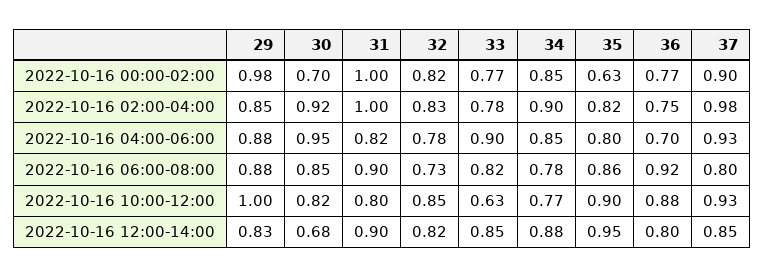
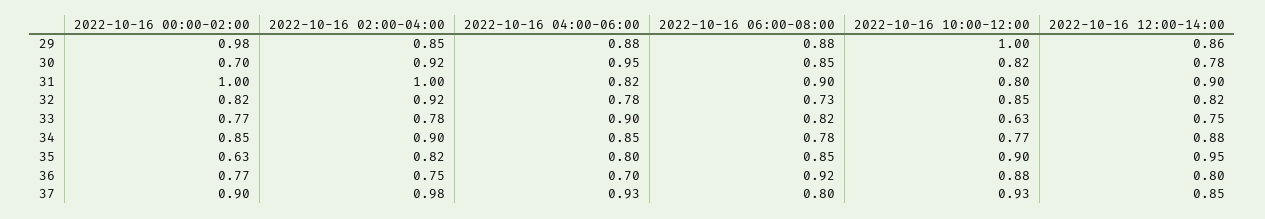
  {
    "29": {
      "2022-10-16 00:00-02:00": 0.98,
      "2022-10-16 02:00-04:00": 0.85,
      "2022-10-16 04:00-06:00": 0.88,
      "2022-10-16 06:00-08:00": 0.88,
      "2022-10-16 10:00-12:00": 1,
-     "2022-10-16 12:00-14:00": 0.83
+     "2022-10-16 12:00-14:00": 0.86
    },
    "30": {
      "2022-10-16 00:00-02:00": 0.7,
      "2022-10-16 02:00-04:00": 0.92,
      "2022-10-16 04:00-06:00": 0.95,
      "2022-10-16 06:00-08:00": 0.85,
      "2022-10-16 10:00-12:00": 0.82,
-     "2022-10-16 12:00-14:00": 0.68
+     "2022-10-16 12:00-14:00": 0.78
    },
    "31": {
      "2022-10-16 00:00-02:00": 1,
      "2022-10-16 02:00-04:00": 1,
      "2022-10-16 04:00-06:00": 0.82,
      "2022-10-16 06:00-08:00": 0.9,
      "2022-10-16 10:00-12:00": 0.8,
      "2022-10-16 12:00-14:00": 0.9
    },
    "32": {
      "2022-10-16 00:00-02:00": 0.82,
-     "2022-10-16 02:00-04:00": 0.83,
+     "2022-10-16 02:00-04:00": 0.92,
      "2022-10-16 04:00-06:00": 0.78,
      "2022-10-16 06:00-08:00": 0.73,
      "2022-10-16 10:00-12:00": 0.85,
      "2022-10-16 12:00-14:00": 0.82
    },
    "33": {
      "2022-10-16 00:00-02:00": 0.77,
      "2022-10-16 02:00-04:00": 0.78,
      "2022-10-16 04:00-06:00": 0.9,
      "2022-10-16 06:00-08:00": 0.82,
      "2022-10-16 10:00-12:00": 0.63,
-     "2022-10-16 12:00-14:00": 0.85
+     "2022-10-16 12:00-14:00": 0.75
    },
    "34": {
      "2022-10-16 00:00-02:00": 0.85,
      "2022-10-16 02:00-04:00": 0.9,
      "2022-10-16 04:00-06:00": 0.85,
      "2022-10-16 06:00-08:00": 0.78,
      "2022-10-16 10:00-12:00": 0.77,
      "2022-10-16 12:00-14:00": 0.88
    },
    "35": {
      "2022-10-16 00:00-02:00": 0.63,
      "2022-10-16 02:00-04:00": 0.82,
      "2022-10-16 04:00-06:00": 0.8,
-     "2022-10-16 06:00-08:00": 0.86,
+     "2022-10-16 06:00-08:00": 0.85,
      "2022-10-16 10:00-12:00": 0.9,
      "2022-10-16 12:00-14:00": 0.95
    },
    "36": {
      "2022-10-16 00:00-02:00": 0.77,
      "2022-10-16 02:00-04:00": 0.75,
      "2022-10-16 04:00-06:00": 0.7,
      "2022-10-16 06:00-08:00": 0.92,
      "2022-10-16 10:00-12:00": 0.88,
      "2022-10-16 12:00-14:00": 0.8
    },
    "37": {
      "2022-10-16 00:00-02:00": 0.9,
      "2022-10-16 02:00-04:00": 0.98,
      "2022-10-16 04:00-06:00": 0.93,
      "2022-10-16 06:00-08:00": 0.8,
      "2022-10-16 10:00-12:00": 0.93,
      "2022-10-16 12:00-14:00": 0.85
    }
  }

